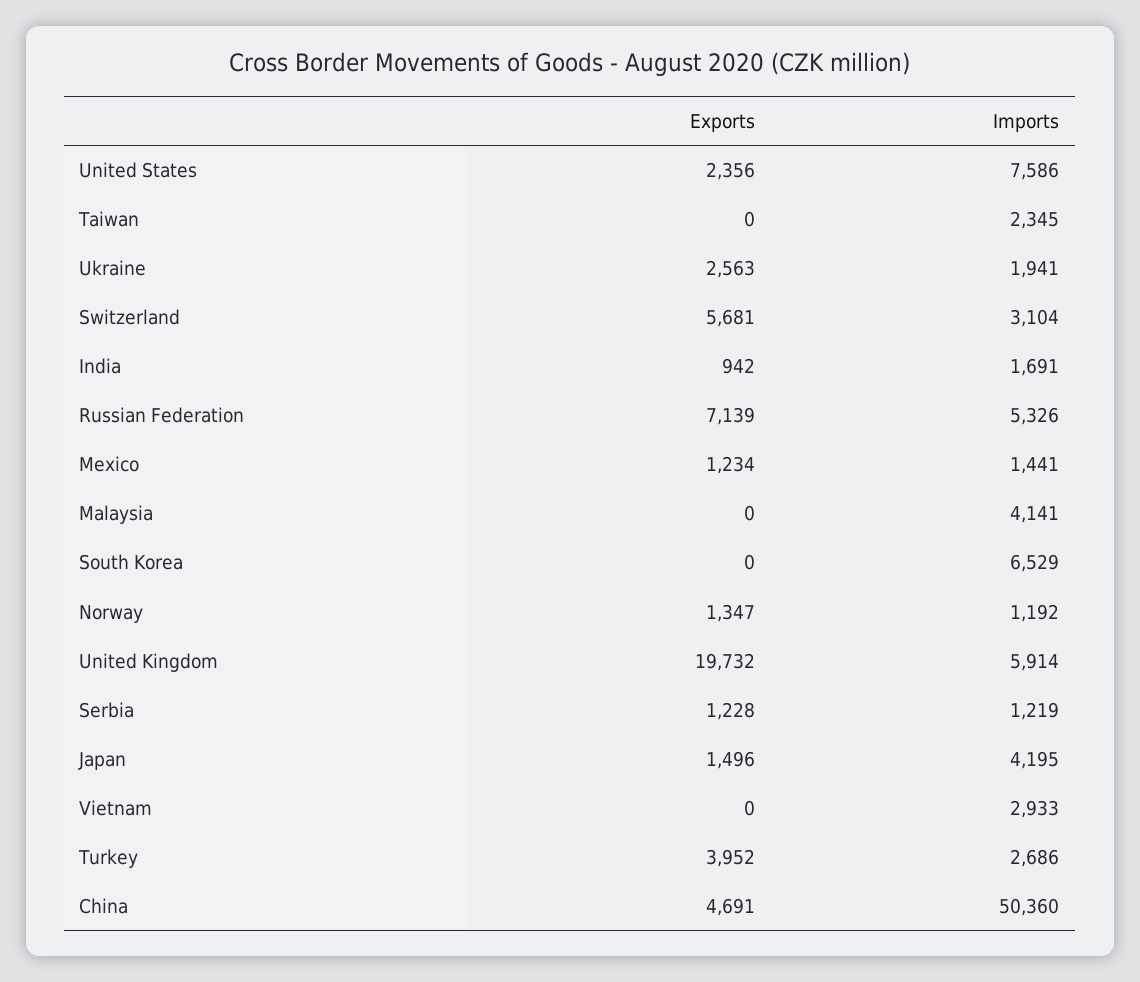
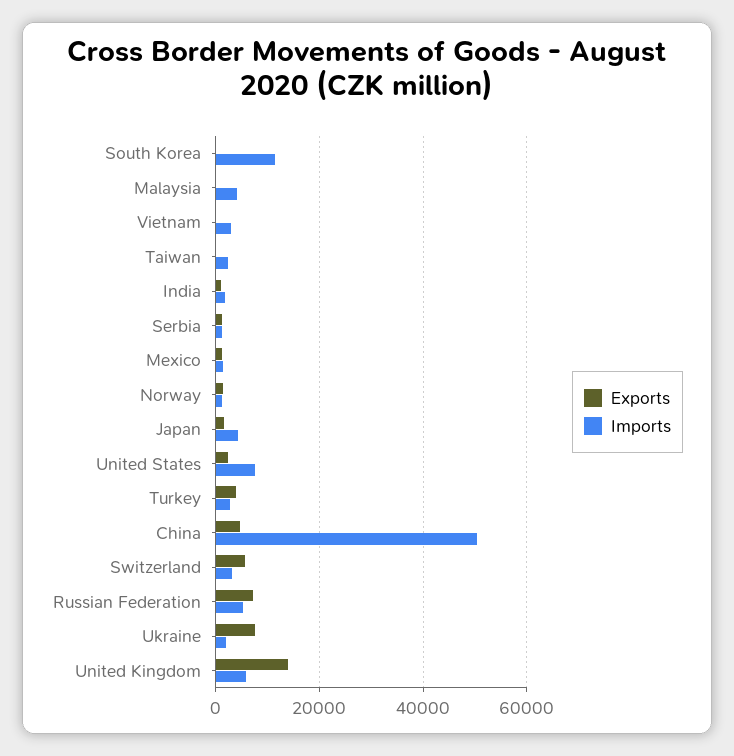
  {
    "Exports": {
      "United States": 2356,
      "Taiwan": 0,
-     "Ukraine": 2563,
+     "Ukraine": 8000,
      "Switzerland": 5681,
      "India": 942,
      "Russian Federation": 7139,
      "Mexico": 1234,
      "Malaysia": 0,
      "South Korea": 0,
      "Norway": 1347,
-     "United Kingdom": 19732,
+     "United Kingdom": 14000,
      "Serbia": 1228,
      "Japan": 1496,
      "Vietnam": 0,
      "Turkey": 3952,
      "China": 4691
    },
    "Imports": {
      "United States": 7586,
      "Taiwan": 2345,
      "Ukraine": 1941,
      "Switzerland": 3104,
      "India": 1691,
      "Russian Federation": 5326,
      "Mexico": 1441,
      "Malaysia": 4141,
-     "South Korea": 6529,
+     "South Korea": 12000,
      "Norway": 1192,
      "United Kingdom": 5914,
      "Serbia": 1219,
      "Japan": 4195,
      "Vietnam": 2933,
      "Turkey": 2686,
      "China": 50360
    }
  }

